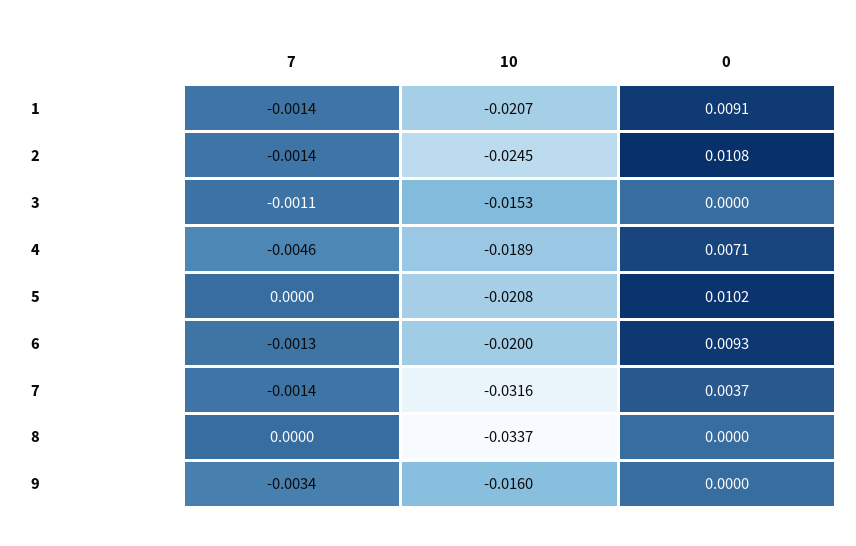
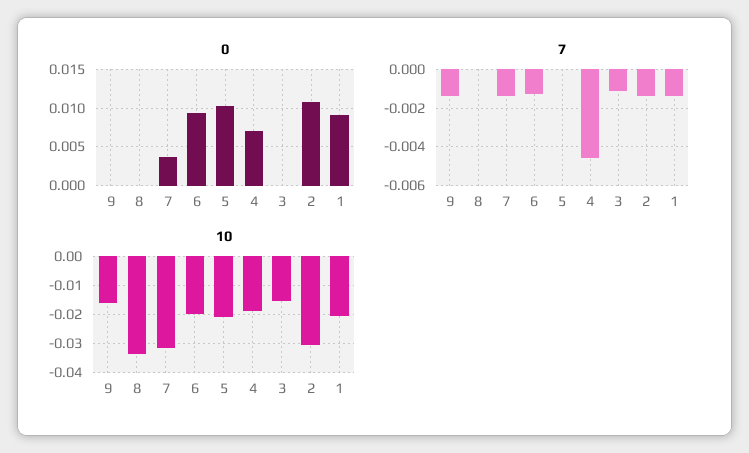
  {
    "7": {
      "1": -0.0014,
      "2": -0.0014,
      "3": -0.0011,
      "4": -0.0046,
      "5": 0,
      "6": -0.0013,
      "7": -0.0014,
      "8": 0,
-     "9": -0.0034
+     "9": -0.0015
    },
    "10": {
      "1": -0.0207,
-     "2": -0.0245,
+     "2": -0.03,
      "3": -0.0153,
      "4": -0.0189,
      "5": -0.0208,
      "6": -0.02,
      "7": -0.0316,
      "8": -0.0337,
      "9": -0.016
    },
    "0": {
      "1": 0.0091,
      "2": 0.0108,
      "3": 0,
      "4": 0.0071,
      "5": 0.0102,
      "6": 0.0093,
      "7": 0.0037,
      "8": 0,
      "9": 0
    }
  }

